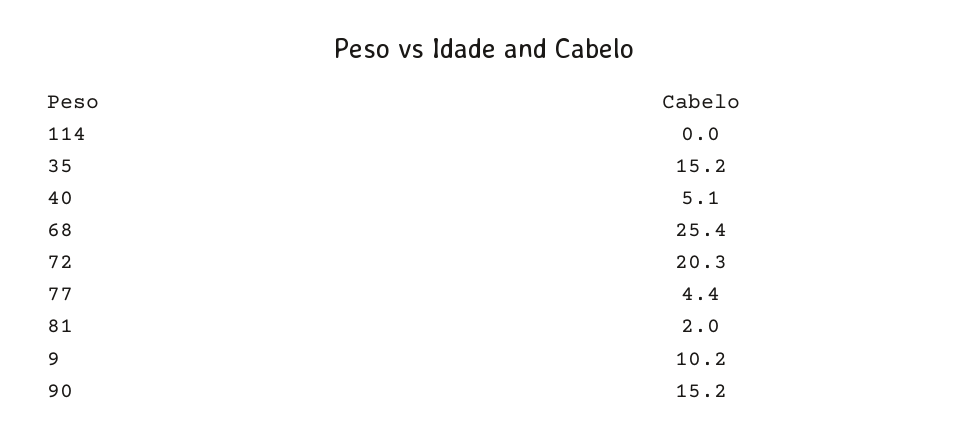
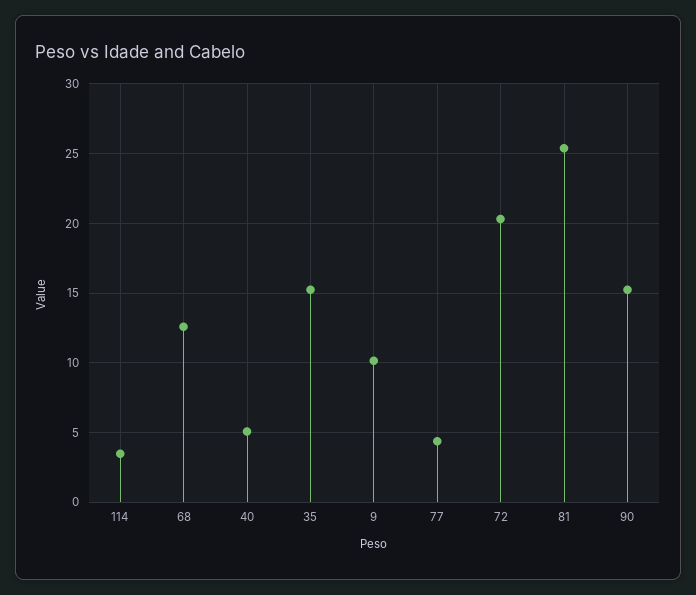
  {
-   "114": 0,
+   "114": 3.5,
    "35": 15.2,
    "40": 5.1,
-   "68": 25.4,
+   "68": 12.5,
    "72": 20.3,
    "77": 4.4,
-   "81": 2,
+   "81": 25.5,
    "9": 10.2,
    "90": 15.2
  }

